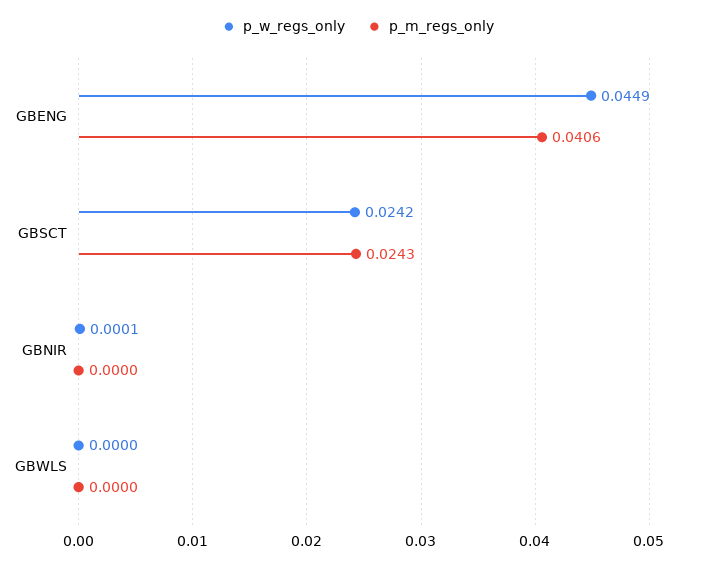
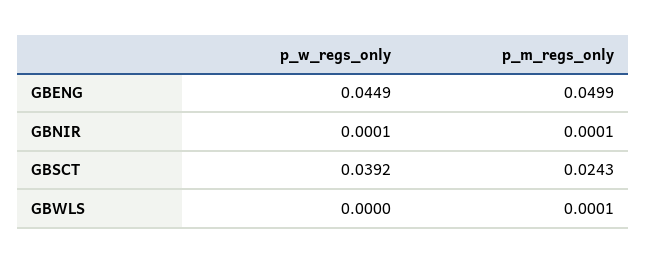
  {
    "p_w_regs_only": {
      "GBENG": 0.0449,
-     "GBSCT": 0.0242,
+     "GBSCT": 0.0392,
      "GBNIR": 0.0001,
      "GBWLS": 0
    },
    "p_m_regs_only": {
-     "GBENG": 0.0406,
+     "GBENG": 0.0499,
      "GBSCT": 0.0243,
-     "GBNIR": 0,
+     "GBNIR": 0.0001,
-     "GBWLS": 0
+     "GBWLS": 0.0001
    }
  }

